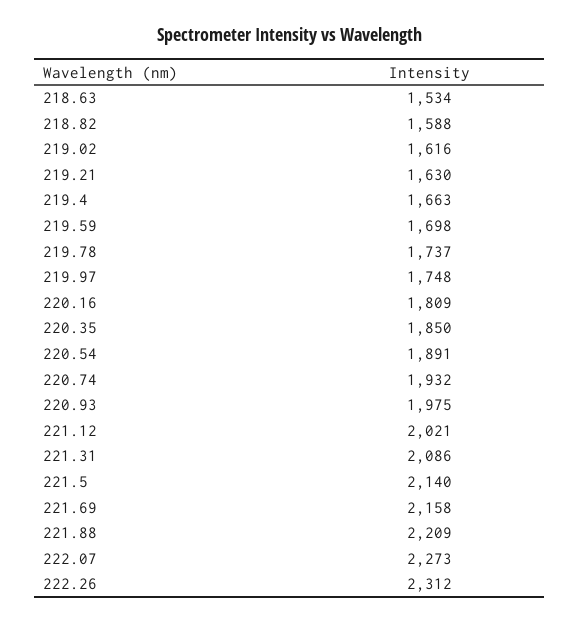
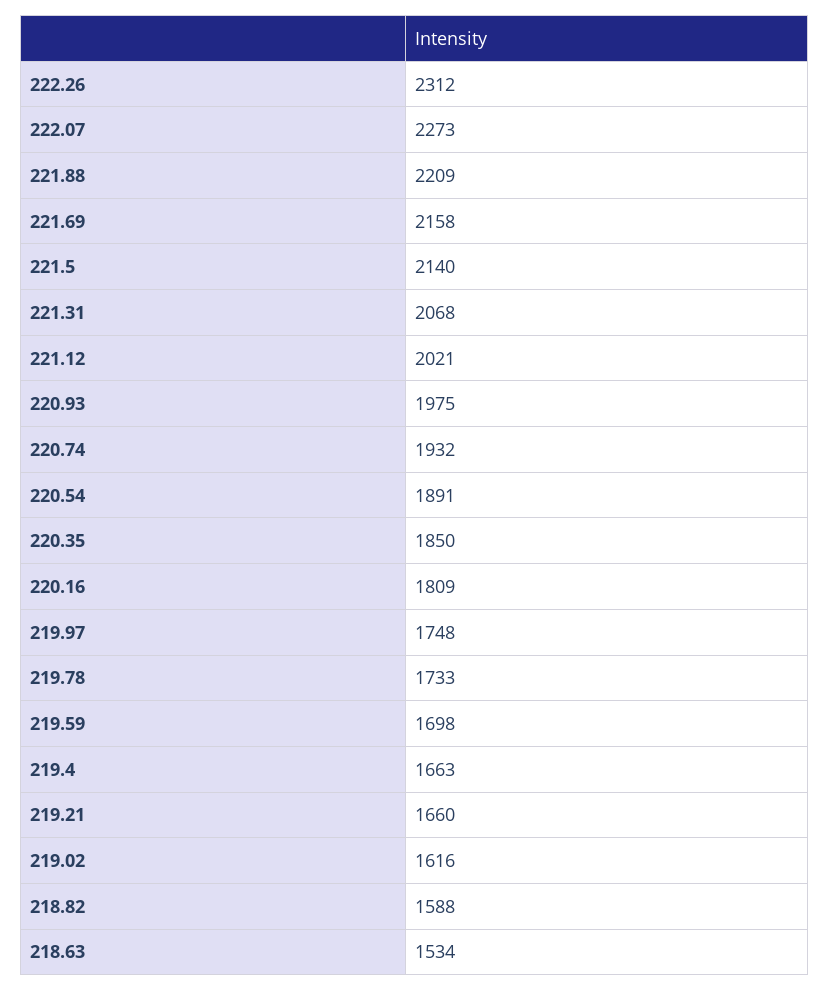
  {
    "218.63": 1534,
    "218.82": 1588,
    "219.02": 1616,
-   "219.21": 1630,
+   "219.21": 1660,
    "219.4": 1663,
    "219.59": 1698,
-   "219.78": 1737,
+   "219.78": 1733,
    "219.97": 1748,
    "220.16": 1809,
    "220.35": 1850,
    "220.54": 1891,
    "220.74": 1932,
    "220.93": 1975,
    "221.12": 2021,
-   "221.31": 2086,
+   "221.31": 2068,
    "221.5": 2140,
    "221.69": 2158,
    "221.88": 2209,
    "222.07": 2273,
    "222.26": 2312
  }

